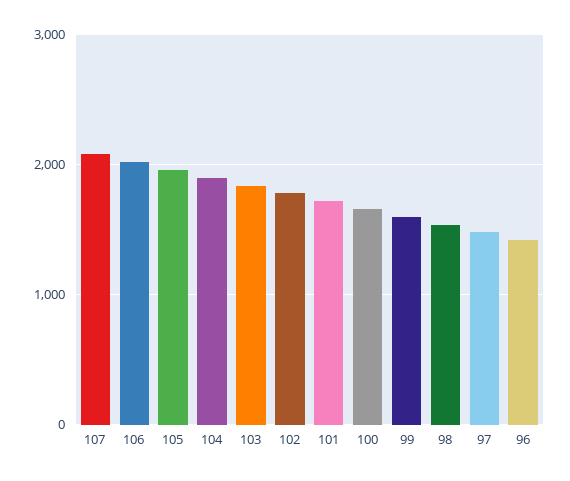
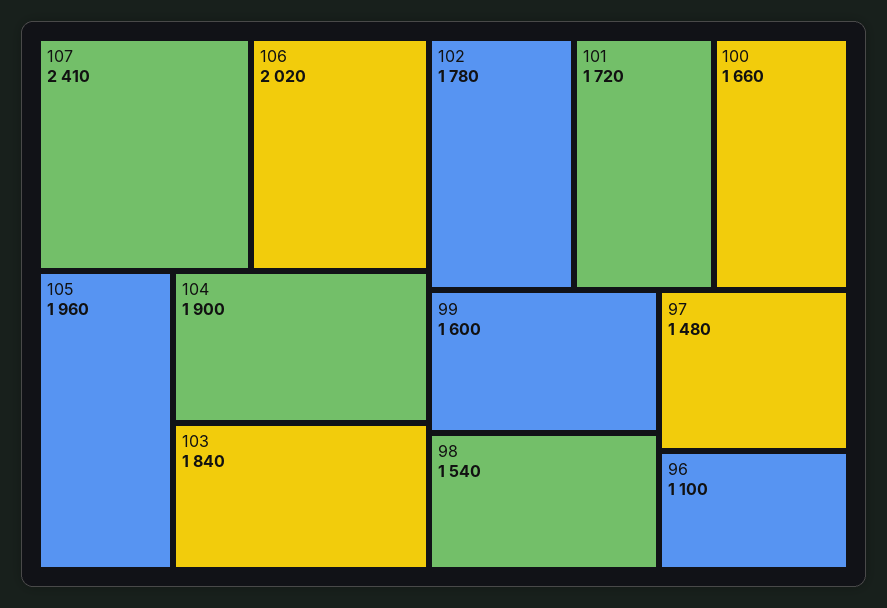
  {
-   "107": 2100,
+   "107": 2410,
    "106": 2020,
    "105": 1960,
    "104": 1900,
    "103": 1840,
    "102": 1780,
    "101": 1720,
    "100": 1660,
    "99": 1600,
    "98": 1540,
    "97": 1480,
-   "96": 1400
+   "96": 1100
  }

